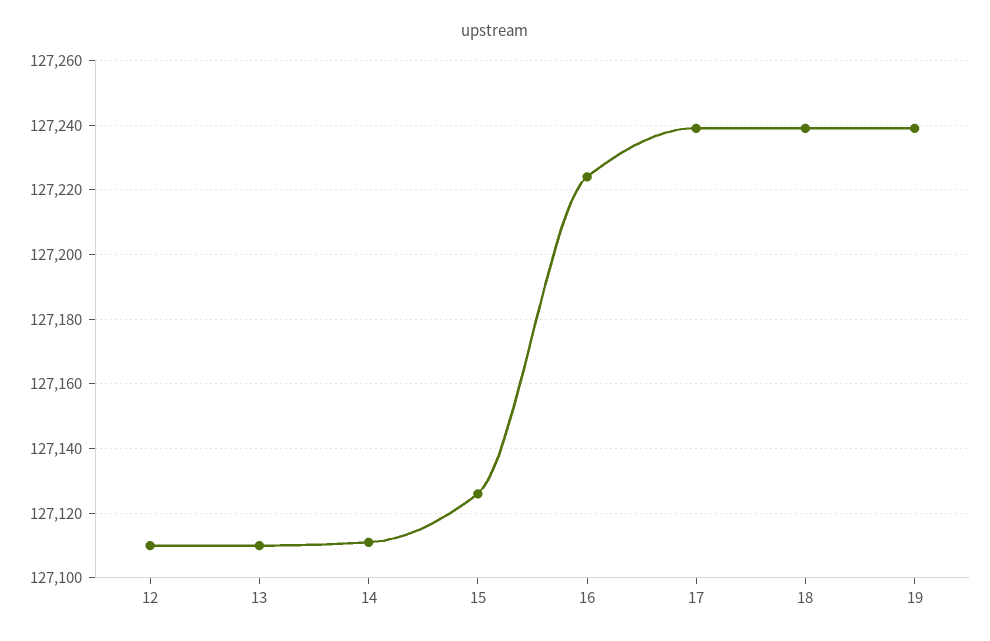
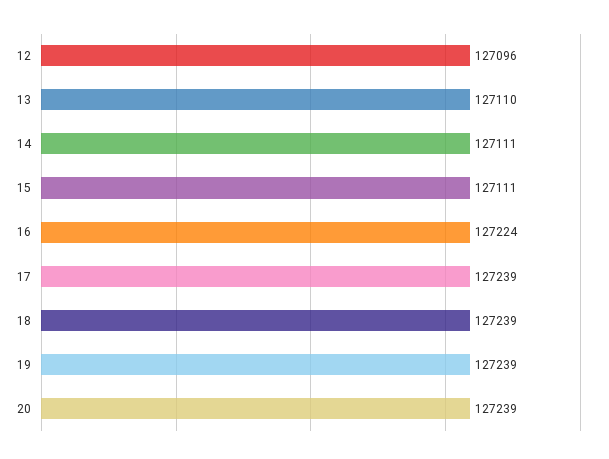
  {
-   "12": 127110,
+   "12": 127096,
    "13": 127110,
    "14": 127111,
-   "15": 127125,
+   "15": 127111,
    "16": 127224,
    "17": 127239,
    "18": 127239,
-   "19": 127239
+   "19": 127239,
+   "20": 127239
  }

